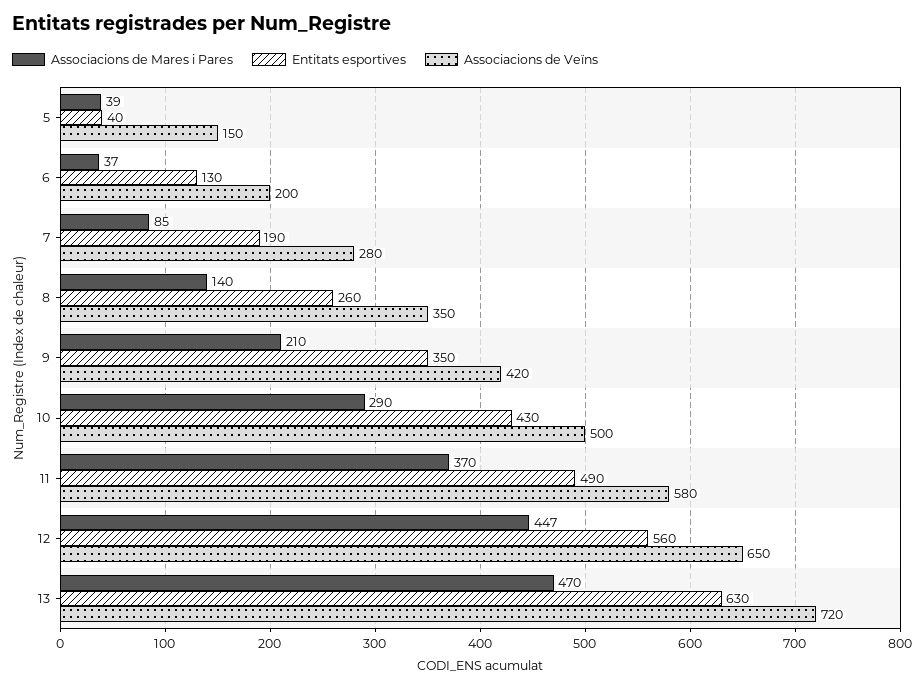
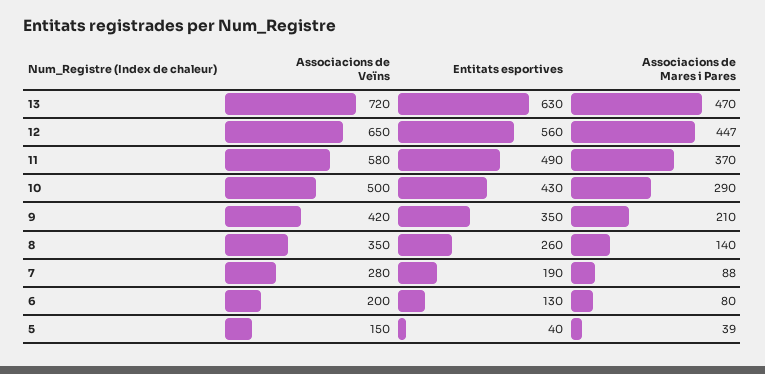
  {
    "Associacions de Mares i Pares": {
      "5": 39,
-     "6": 37,
+     "6": 80,
-     "7": 85,
+     "7": 88,
      "8": 140,
      "9": 210,
      "10": 290,
      "11": 370,
      "12": 447,
      "13": 470
    },
    "Entitats esportives": {
      "5": 40,
      "6": 130,
      "7": 190,
      "8": 260,
      "9": 350,
      "10": 430,
      "11": 490,
      "12": 560,
      "13": 630
    },
    "Associacions de Veïns": {
      "5": 150,
      "6": 200,
      "7": 280,
      "8": 350,
      "9": 420,
      "10": 500,
      "11": 580,
      "12": 650,
      "13": 720
    }
  }

